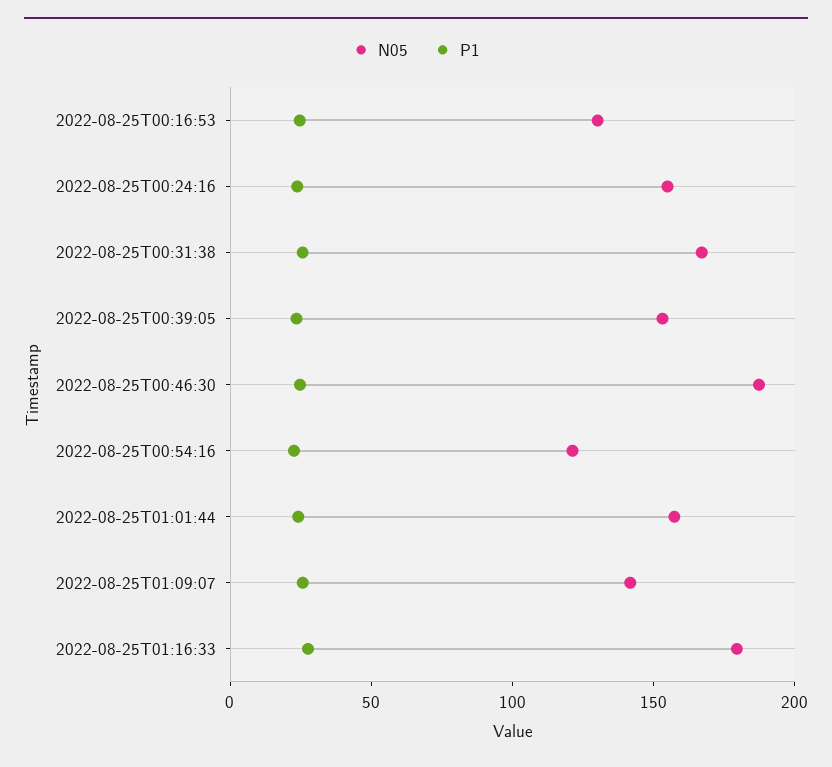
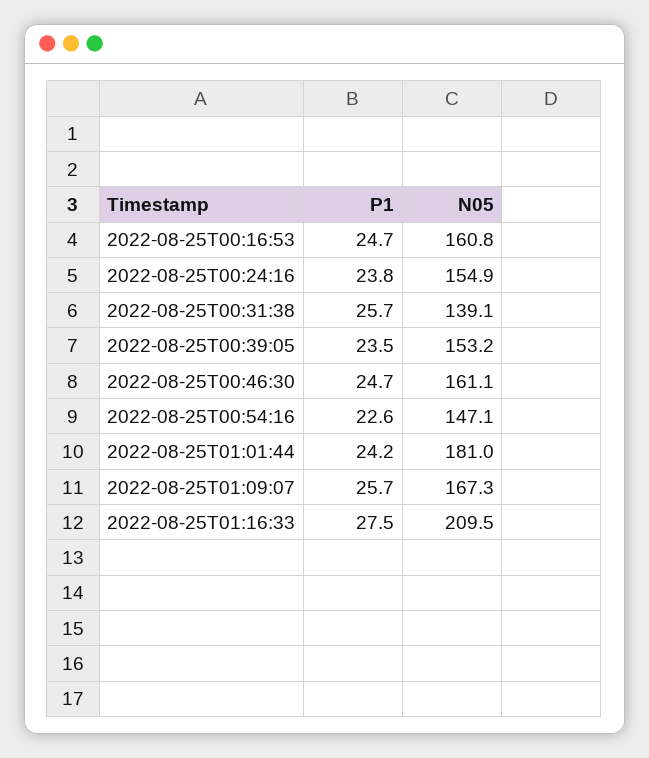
  {
    "N05": {
-     "2022-08-25T00:16:53": 130,
+     "2022-08-25T00:16:53": 160.8,
      "2022-08-25T00:24:16": 154.9,
-     "2022-08-25T00:31:38": 170,
+     "2022-08-25T00:31:38": 139.1,
      "2022-08-25T00:39:05": 153.2,
-     "2022-08-25T00:46:30": 190,
+     "2022-08-25T00:46:30": 161.1,
-     "2022-08-25T00:54:16": 120,
+     "2022-08-25T00:54:16": 147.1,
-     "2022-08-25T01:01:44": 160,
+     "2022-08-25T01:01:44": 181,
-     "2022-08-25T01:09:07": 140,
+     "2022-08-25T01:09:07": 167.3,
-     "2022-08-25T01:16:33": 180
+     "2022-08-25T01:16:33": 209.5
    },
    "P1": {
      "2022-08-25T00:16:53": 24.7,
      "2022-08-25T00:24:16": 23.8,
      "2022-08-25T00:31:38": 25.7,
      "2022-08-25T00:39:05": 23.5,
      "2022-08-25T00:46:30": 24.7,
      "2022-08-25T00:54:16": 22.6,
      "2022-08-25T01:01:44": 24.2,
      "2022-08-25T01:09:07": 25.7,
      "2022-08-25T01:16:33": 27.5
    }
  }

